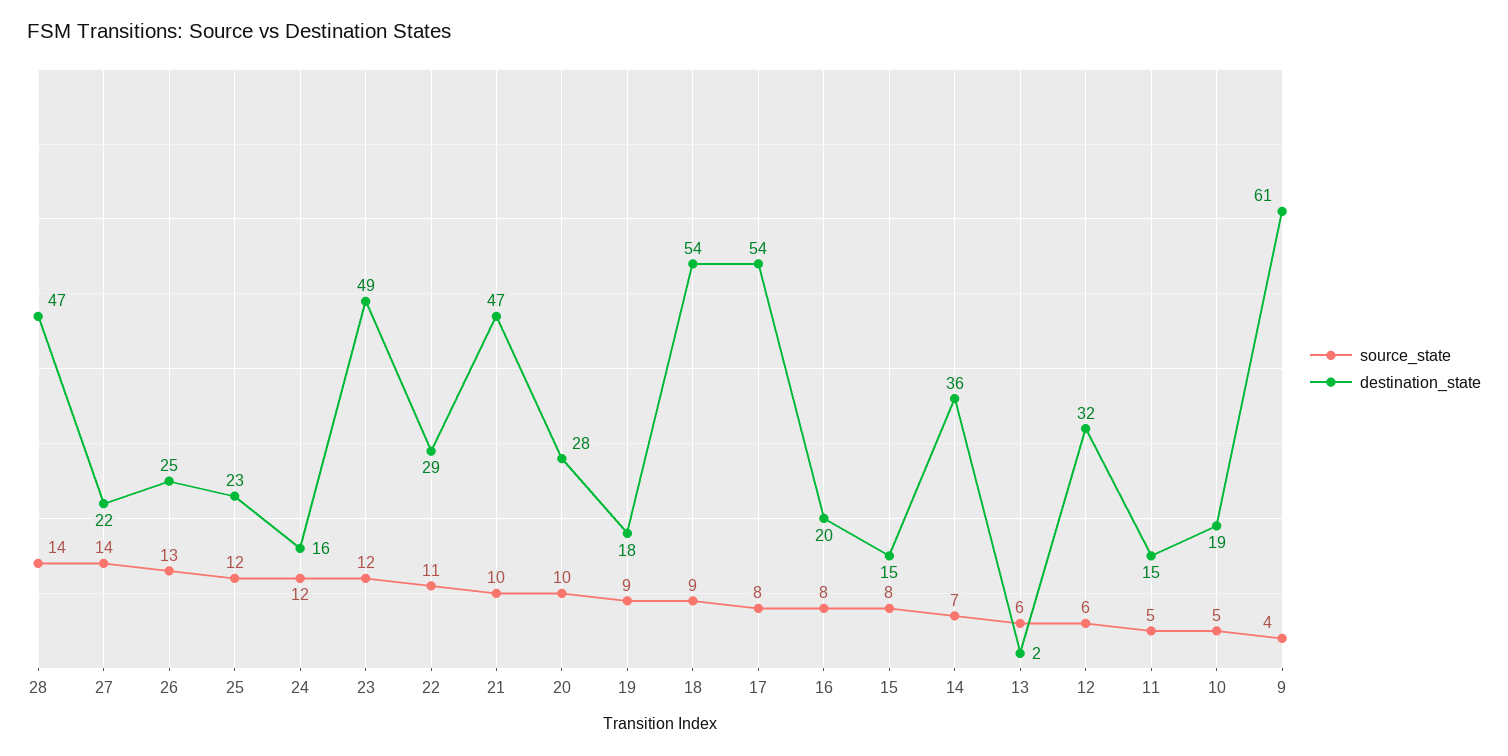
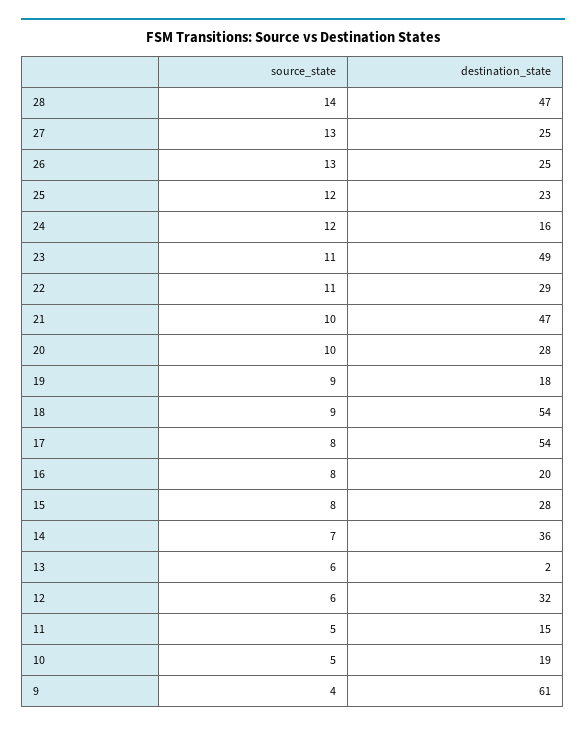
  {
    "source_state": {
      "28": 14,
-     "27": 14,
+     "27": 13,
      "26": 13,
      "25": 12,
      "24": 12,
-     "23": 12,
+     "23": 11,
      "22": 11,
      "21": 10,
      "20": 10,
      "19": 9,
      "18": 9,
      "17": 8,
      "16": 8,
      "15": 8,
      "14": 7,
      "13": 6,
      "12": 6,
      "11": 5,
      "10": 5,
      "9": 4
    },
    "destination_state": {
      "28": 47,
-     "27": 22,
+     "27": 25,
      "26": 25,
      "25": 23,
      "24": 16,
      "23": 49,
      "22": 29,
      "21": 47,
      "20": 28,
      "19": 18,
      "18": 54,
      "17": 54,
      "16": 20,
-     "15": 15,
+     "15": 28,
      "14": 36,
      "13": 2,
      "12": 32,
      "11": 15,
      "10": 19,
      "9": 61
    }
  }

